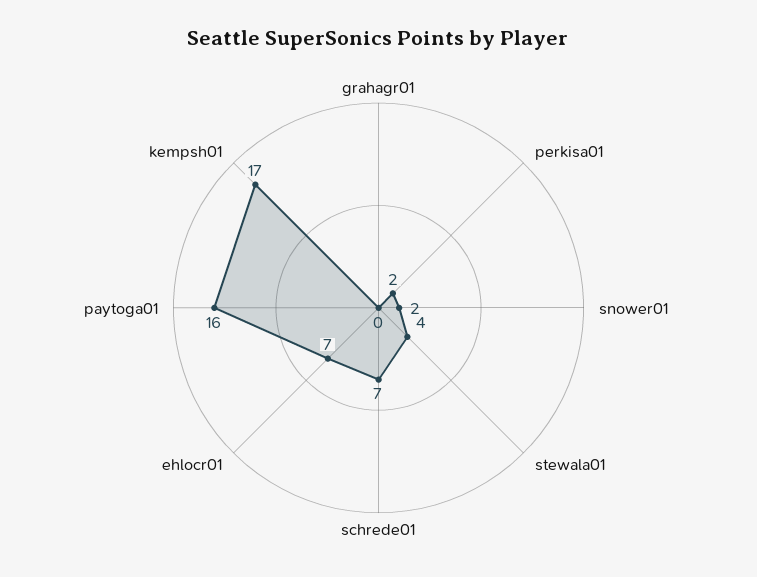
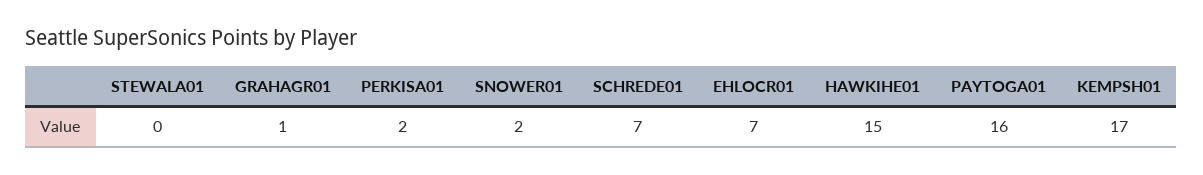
  {
-   "grahagr01": 0,
+   "grahagr01": 1,
    "perkisa01": 2,
    "snower01": 2,
-   "stewala01": 4,
+   "stewala01": 0,
    "schrede01": 7,
    "ehlocr01": 7,
    "paytoga01": 16,
-   "kempsh01": 17
+   "kempsh01": 17,
+   "HAWKIHE01": 15
  }

